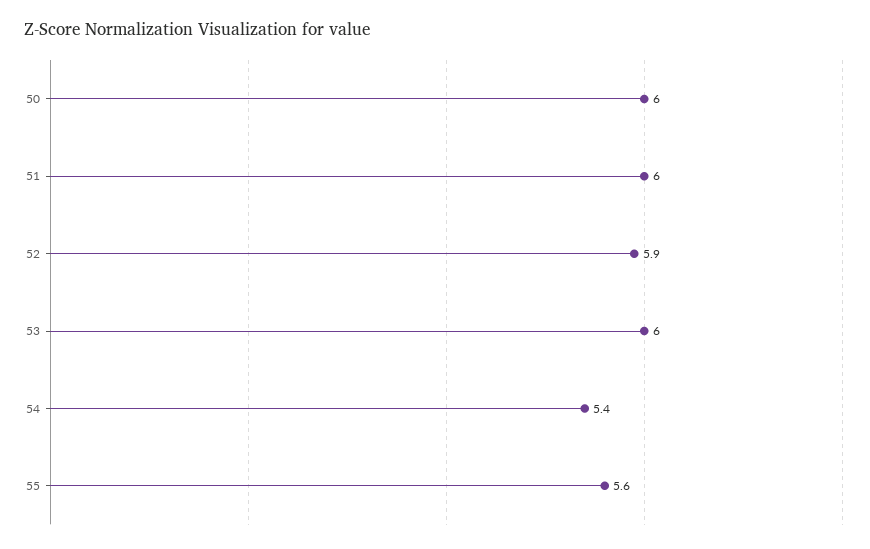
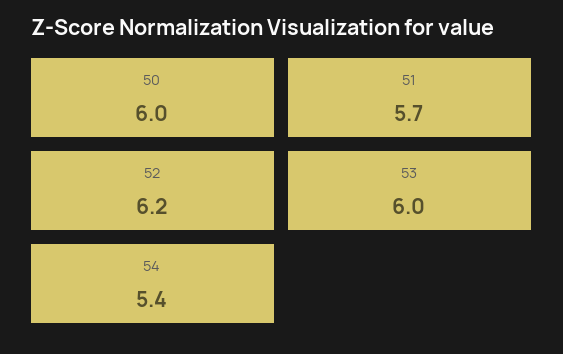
  {
    "50": 6,
-   "51": 6,
+   "51": 5.7,
-   "52": 5.9,
+   "52": 6.2,
    "53": 6,
-   "54": 5.4,
+   "54": 5.4
-   "55": 5.6
  }

